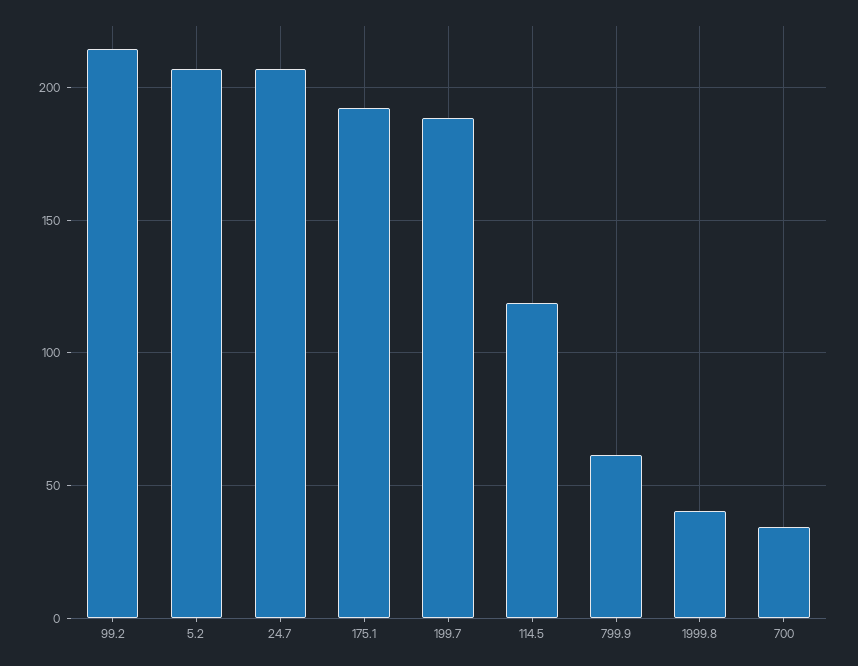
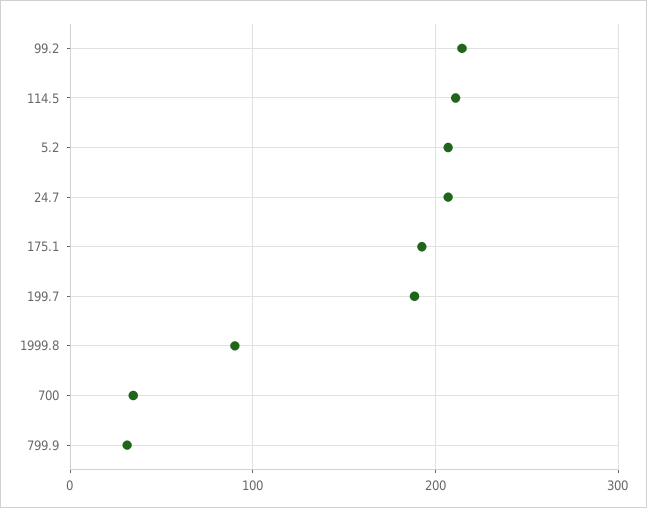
  {
    "99.2": 215,
    "5.2": 205,
    "24.7": 205,
    "175.1": 195,
    "199.7": 190,
-   "114.5": 120,
+   "114.5": 210,
-   "799.9": 60,
+   "799.9": 30,
-   "1999.8": 40,
+   "1999.8": 90,
    "700": 35
  }

